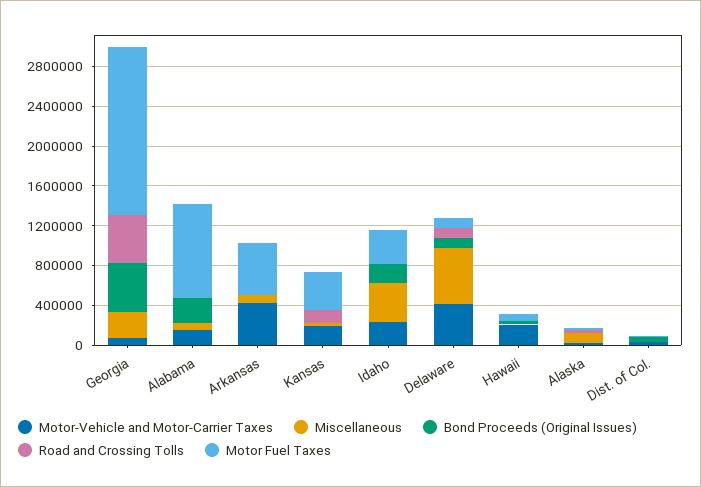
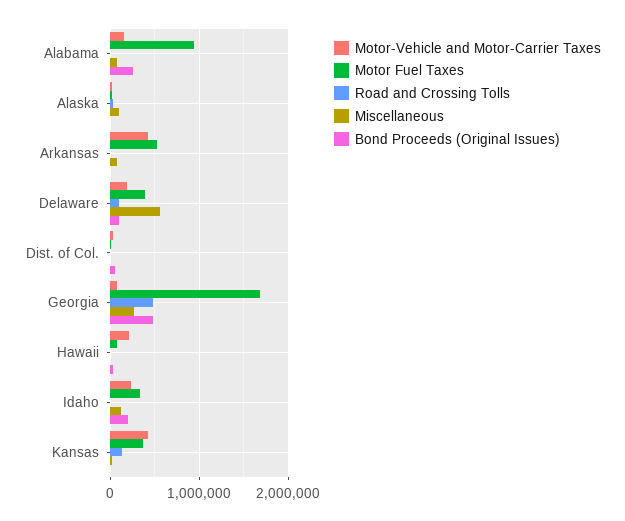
  {
    "Motor-Vehicle and Motor-Carrier Taxes": {
      "Georgia": 100000,
      "Alabama": 200000,
      "Arkansas": 400000,
-     "Kansas": 200000,
+     "Kansas": 400000,
      "Idaho": 200000,
-     "Delaware": 400000,
+     "Delaware": 200000,
      "Hawaii": 200000,
      "Alaska": 0,
      "Dist. of Col.": 0
    },
    "Miscellaneous": {
      "Georgia": 300000,
      "Alabama": 100000,
      "Arkansas": 100000,
      "Kansas": 0,
-     "Idaho": 400000,
+     "Idaho": 100000,
      "Delaware": 600000,
      "Hawaii": 0,
      "Alaska": 100000,
      "Dist. of Col.": 0
    },
    "Bond Proceeds (Original Issues)": {
      "Georgia": 500000,
      "Alabama": 300000,
      "Arkansas": 0,
      "Kansas": 0,
      "Idaho": 200000,
      "Delaware": 100000,
      "Hawaii": 0,
      "Alaska": 0,
      "Dist. of Col.": 100000
    },
    "Road and Crossing Tolls": {
      "Georgia": 500000,
      "Alabama": 0,
      "Arkansas": 0,
      "Kansas": 100000,
      "Idaho": 0,
      "Delaware": 100000,
      "Hawaii": 0,
      "Alaska": 0,
      "Dist. of Col.": 0
    },
    "Motor Fuel Taxes": {
      "Georgia": 1700000,
      "Alabama": 900000,
      "Arkansas": 500000,
      "Kansas": 400000,
      "Idaho": 300000,
-     "Delaware": 100000,
+     "Delaware": 400000,
      "Hawaii": 100000,
      "Alaska": 0,
      "Dist. of Col.": 0
    }
  }

